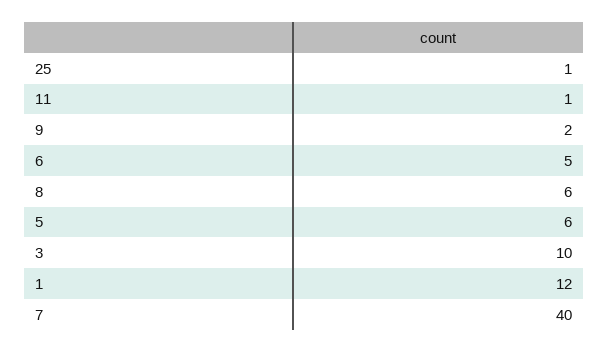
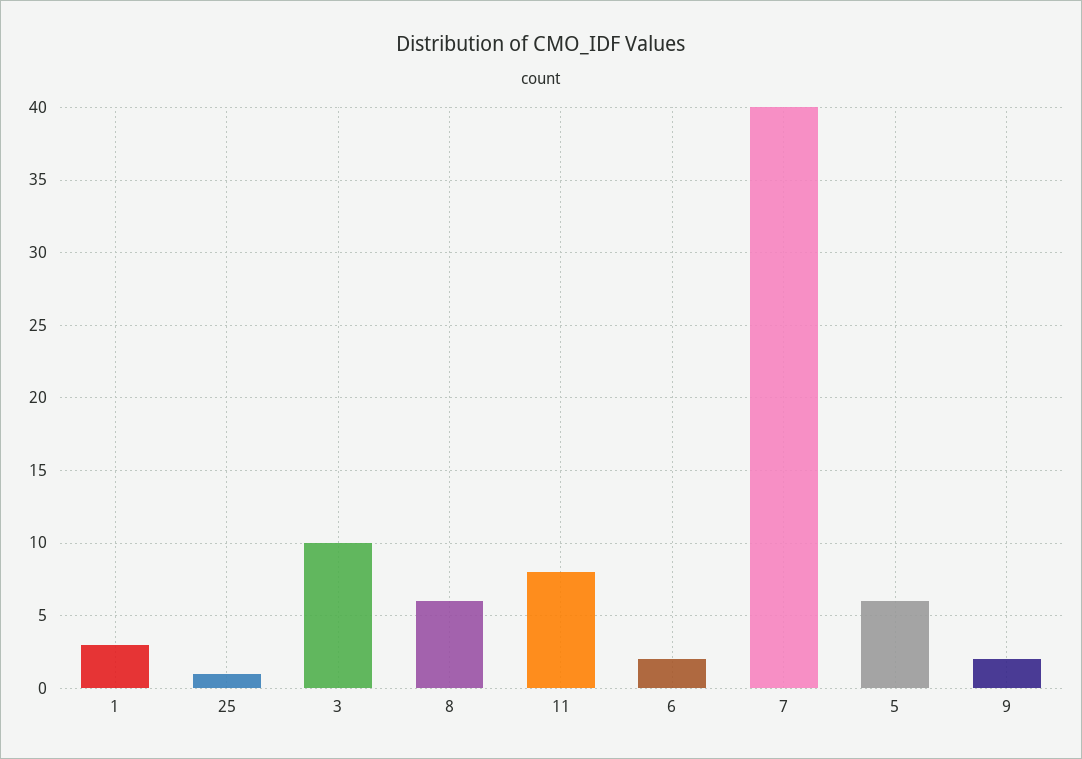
  {
    "25": 1,
-   "11": 1,
+   "11": 8,
    "9": 2,
-   "6": 5,
+   "6": 2,
    "8": 6,
    "5": 6,
    "3": 10,
-   "1": 12,
+   "1": 3,
    "7": 40
  }

